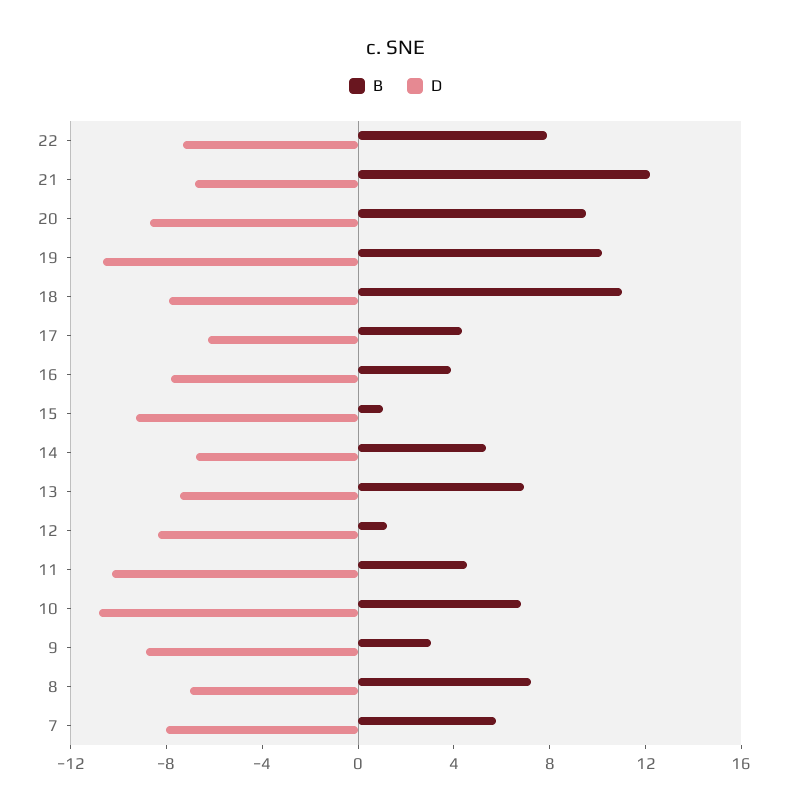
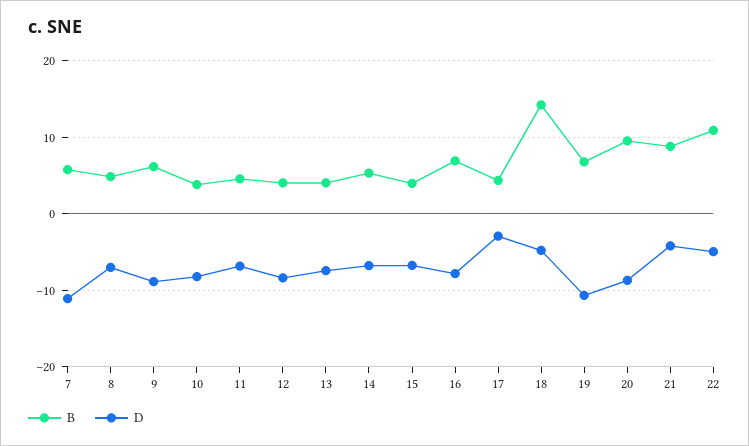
  {
    "B": {
-     "22": 8,
+     "22": 11,
-     "21": 12,
+     "21": 9,
      "20": 10,
-     "19": 10,
+     "19": 7,
-     "18": 11,
+     "18": 14,
      "17": 4,
-     "16": 4,
+     "16": 7,
-     "15": 1,
+     "15": 4,
      "14": 5,
-     "13": 7,
+     "13": 4,
-     "12": 1,
+     "12": 4,
      "11": 5,
-     "10": 7,
+     "10": 4,
-     "9": 3,
+     "9": 6,
-     "8": 7,
+     "8": 5,
      "7": 6
    },
    "D": {
-     "22": -7,
+     "22": -5,
-     "21": -7,
+     "21": -4,
      "20": -9,
      "19": -11,
-     "18": -8,
+     "18": -5,
-     "17": -6,
+     "17": -3,
      "16": -8,
-     "15": -9,
+     "15": -7,
      "14": -7,
      "13": -7,
      "12": -8,
-     "11": -10,
+     "11": -7,
-     "10": -11,
+     "10": -8,
      "9": -9,
      "8": -7,
-     "7": -8
+     "7": -11
    }
  }

